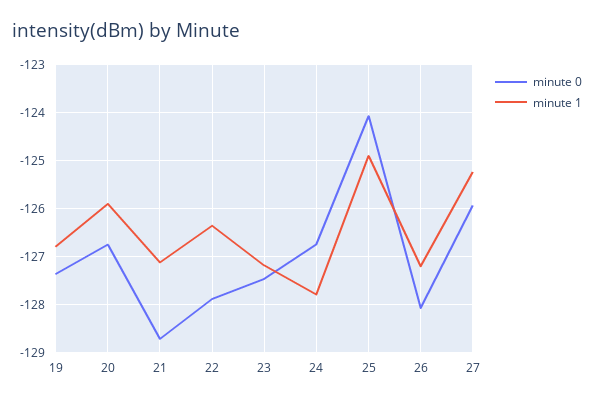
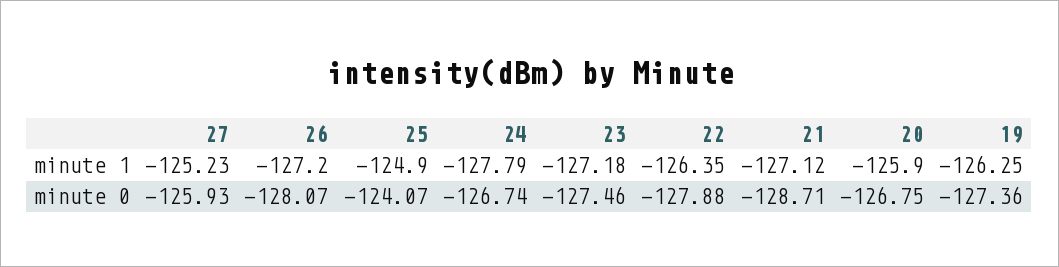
  {
    "minute 0": {
      "19": -127.36,
      "20": -126.75,
      "21": -128.71,
      "22": -127.88,
      "23": -127.46,
      "24": -126.74,
      "25": -124.07,
      "26": -128.07,
      "27": -125.93
    },
    "minute 1": {
-     "19": -126.8,
+     "19": -126.25,
      "20": -125.9,
      "21": -127.12,
      "22": -126.35,
      "23": -127.18,
      "24": -127.79,
      "25": -124.9,
      "26": -127.2,
      "27": -125.23
    }
  }

